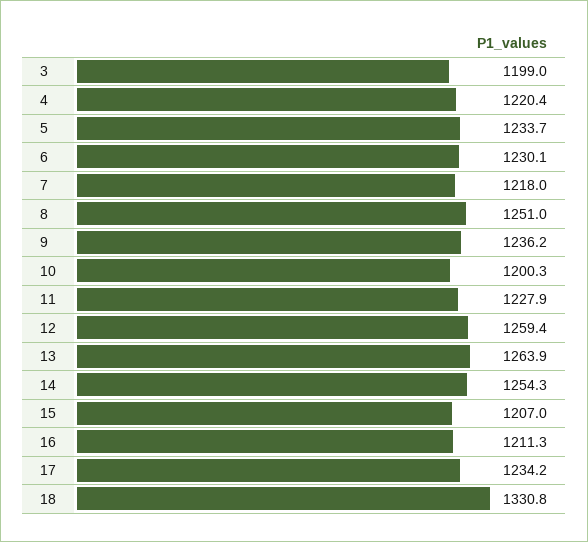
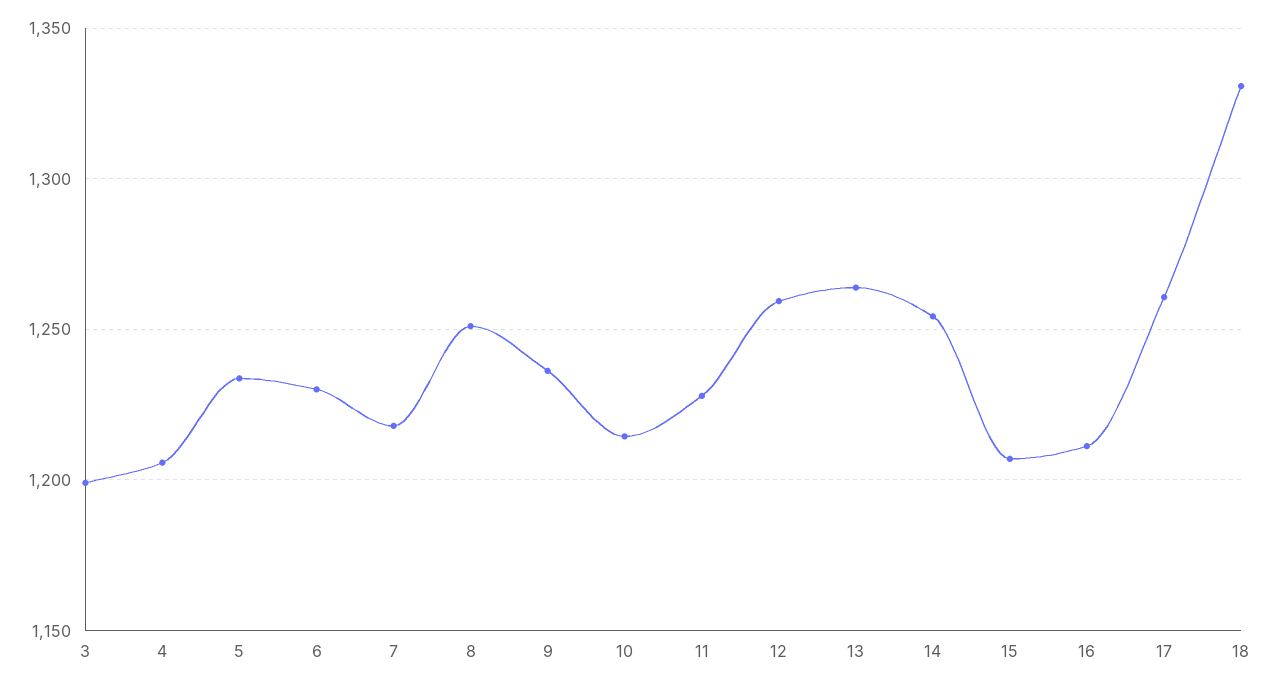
  {
    "3": 1199,
-   "4": 1220.4,
+   "4": 1205,
    "5": 1233.7,
    "6": 1230.1,
    "7": 1218,
    "8": 1251,
    "9": 1236.2,
-   "10": 1200.3,
+   "10": 1215,
    "11": 1227.9,
    "12": 1259.4,
    "13": 1263.9,
    "14": 1254.3,
    "15": 1207,
    "16": 1211.3,
-   "17": 1234.2,
+   "17": 1260,
    "18": 1330.8
  }

